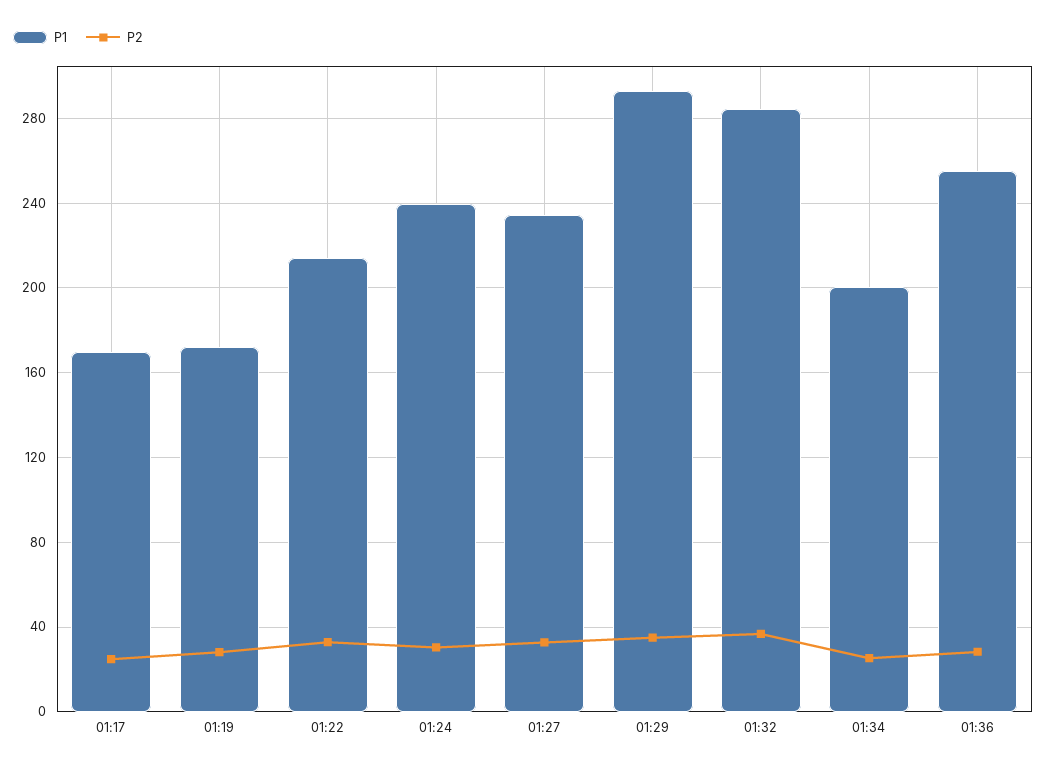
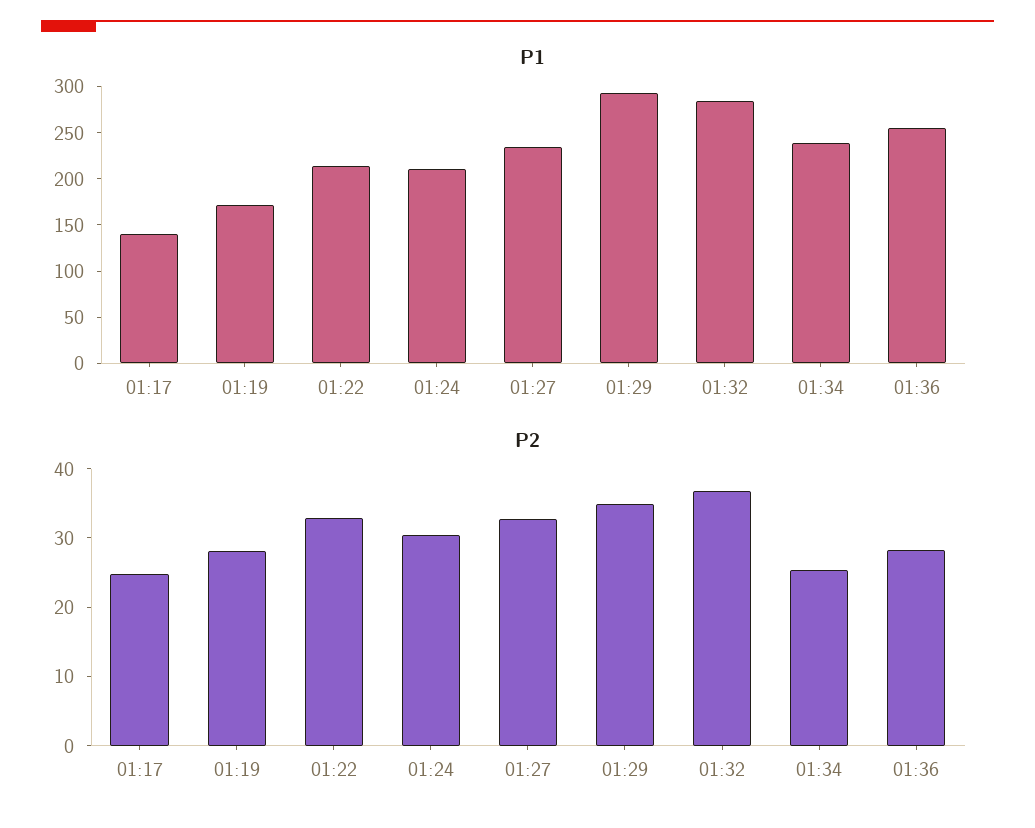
  {
    "P1": {
-     "01:17": 170,
+     "01:17": 140,
      "01:19": 170,
      "01:22": 215,
-     "01:24": 240,
+     "01:24": 210,
      "01:27": 235,
      "01:29": 295,
      "01:32": 285,
-     "01:34": 200,
+     "01:34": 240,
      "01:36": 255
    },
    "P2": {
      "01:17": 24,
      "01:19": 28,
      "01:22": 32,
      "01:24": 30,
      "01:27": 32,
      "01:29": 34,
      "01:32": 36,
      "01:34": 26,
      "01:36": 28
    }
  }

